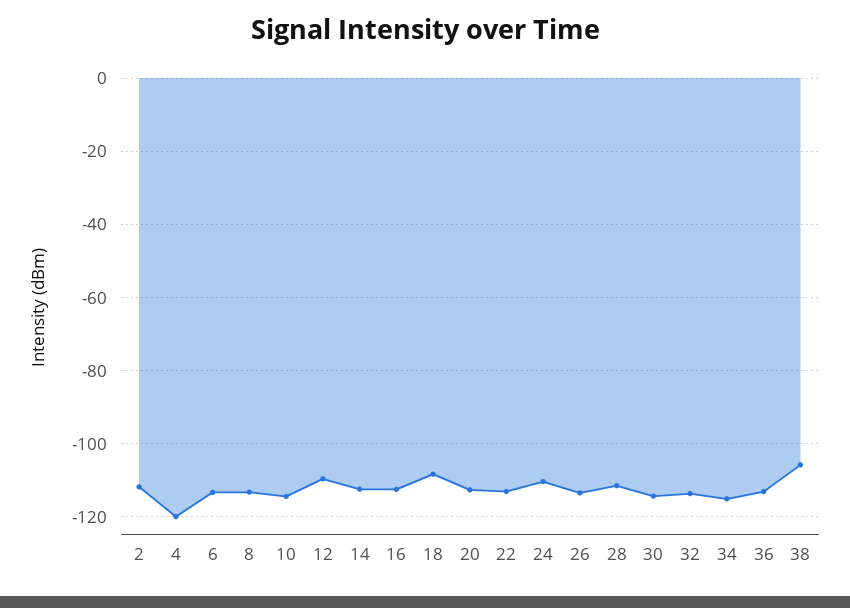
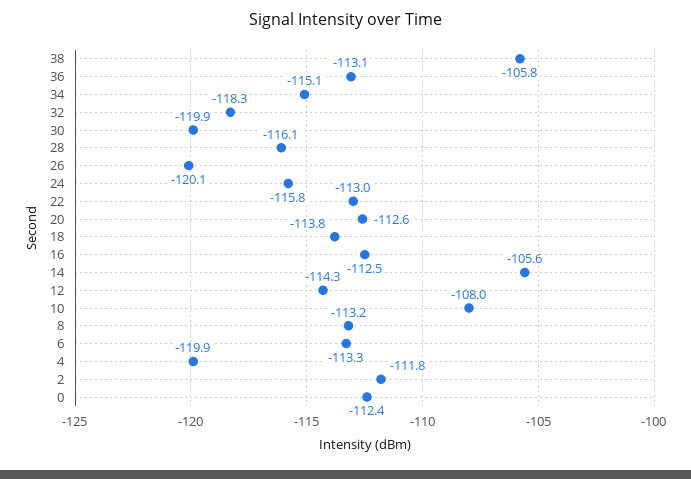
  {
    "2": -111.8,
    "4": -119.9,
    "6": -113.3,
    "8": -113.2,
-   "10": -114,
+   "10": -108,
-   "12": -110,
+   "12": -114.3,
-   "14": -112,
+   "14": -105.6,
    "16": -112.5,
-   "18": -108,
+   "18": -113.8,
    "20": -112.6,
    "22": -113,
-   "24": -110,
+   "24": -115.8,
-   "26": -114,
+   "26": -120.1,
-   "28": -112,
+   "28": -116.1,
-   "30": -114,
+   "30": -119.9,
-   "32": -114,
+   "32": -118.3,
    "34": -115.1,
    "36": -113.1,
-   "38": -105.8
+   "38": -105.8,
+   "0": -112.4
  }

